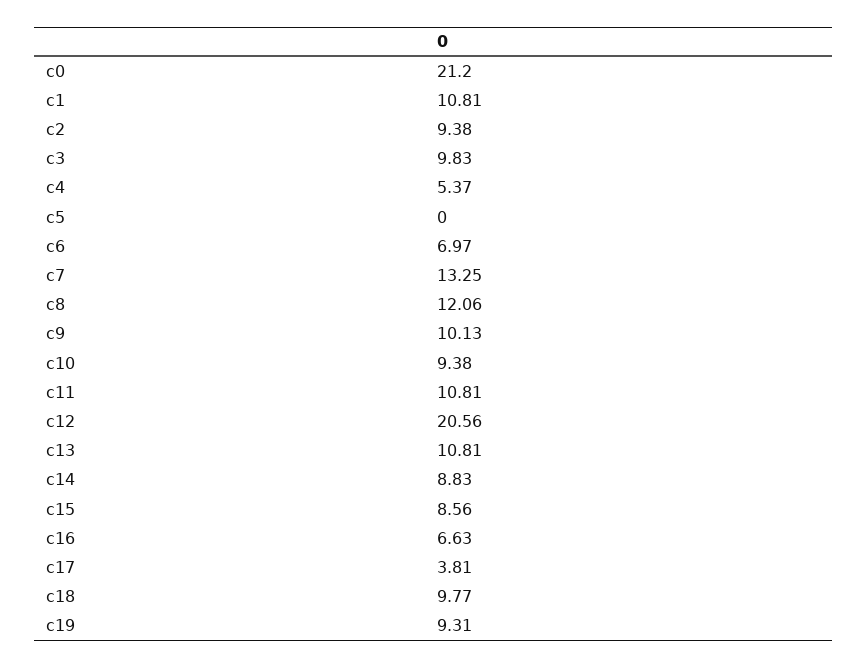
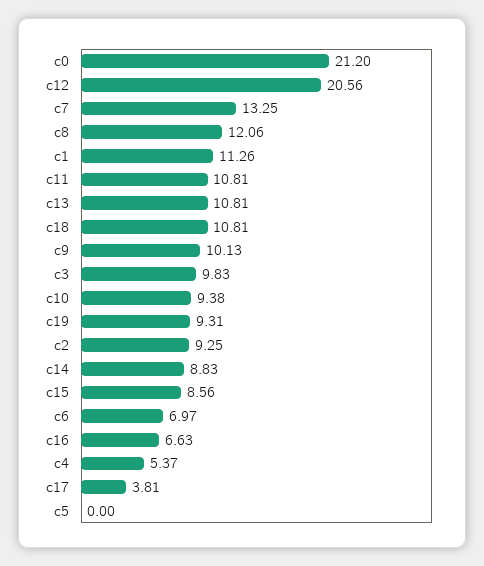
  {
    "c0": 21.2,
-   "c1": 10.81,
+   "c1": 11.26,
-   "c2": 9.38,
+   "c2": 9.25,
    "c3": 9.83,
    "c4": 5.37,
    "c5": 0,
    "c6": 6.97,
    "c7": 13.25,
    "c8": 12.06,
    "c9": 10.13,
    "c10": 9.38,
    "c11": 10.81,
    "c12": 20.56,
    "c13": 10.81,
    "c14": 8.83,
    "c15": 8.56,
    "c16": 6.63,
    "c17": 3.81,
-   "c18": 9.77,
+   "c18": 10.81,
    "c19": 9.31
  }

